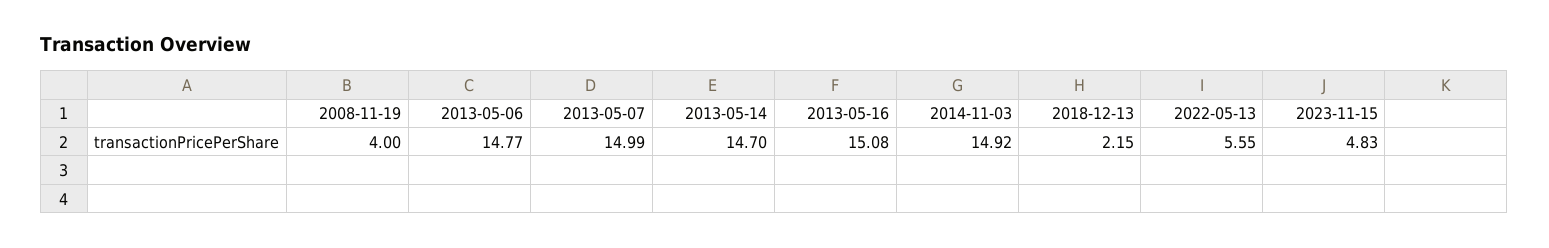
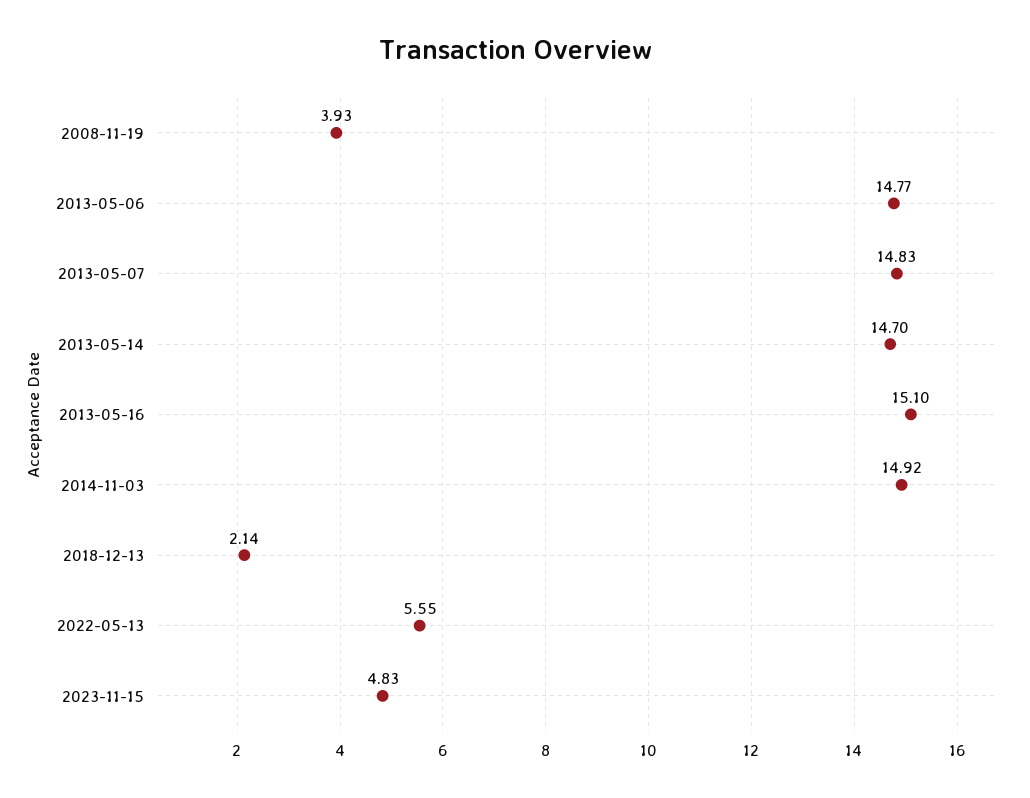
  {
-   "2008-11-19": 4,
+   "2008-11-19": 3.93,
    "2013-05-06": 14.77,
-   "2013-05-07": 14.99,
+   "2013-05-07": 14.83,
    "2013-05-14": 14.7,
-   "2013-05-16": 15.08,
+   "2013-05-16": 15.1,
    "2014-11-03": 14.92,
-   "2018-12-13": 2.15,
+   "2018-12-13": 2.14,
    "2022-05-13": 5.55,
    "2023-11-15": 4.83
  }

